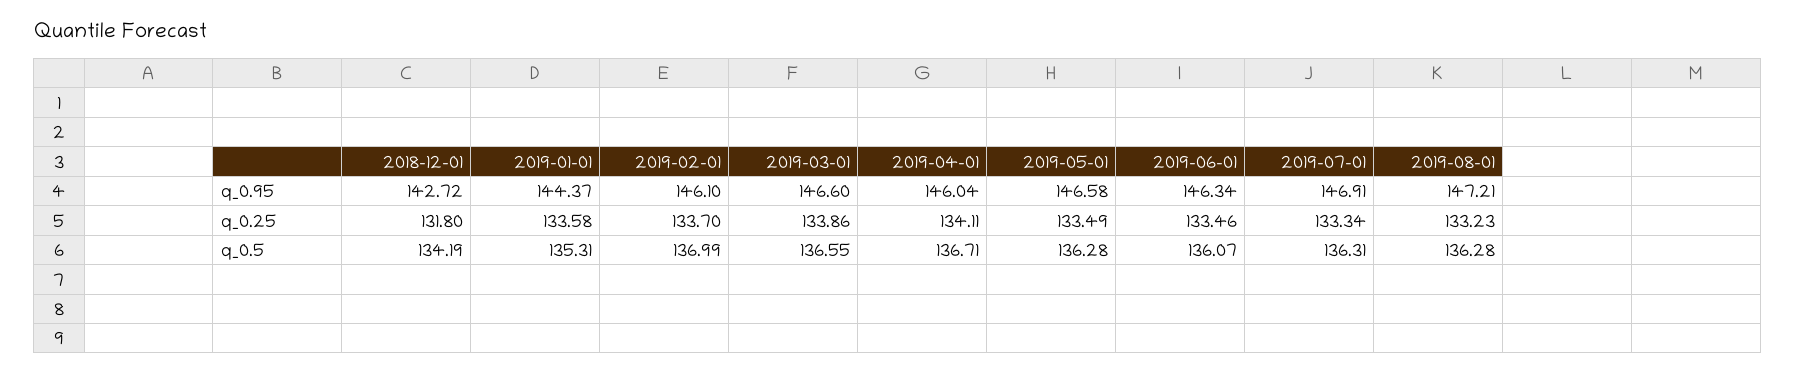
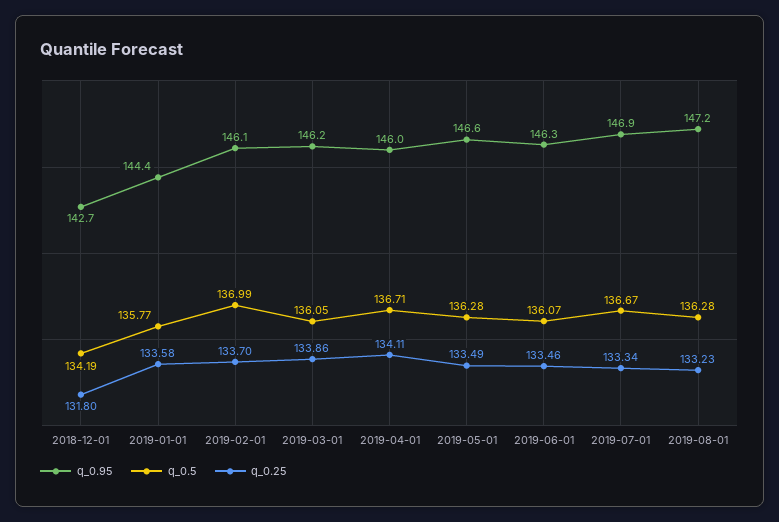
  {
    "q_0.95": {
      "2018-12-01": 142.72,
      "2019-01-01": 144.37,
      "2019-02-01": 146.1,
-     "2019-03-01": 146.6,
+     "2019-03-01": 146.2,
      "2019-04-01": 146.04,
      "2019-05-01": 146.58,
      "2019-06-01": 146.34,
      "2019-07-01": 146.91,
      "2019-08-01": 147.21
    },
    "q_0.25": {
      "2018-12-01": 131.8,
      "2019-01-01": 133.58,
      "2019-02-01": 133.7,
      "2019-03-01": 133.86,
      "2019-04-01": 134.11,
      "2019-05-01": 133.49,
      "2019-06-01": 133.46,
      "2019-07-01": 133.34,
      "2019-08-01": 133.23
    },
    "q_0.5": {
      "2018-12-01": 134.19,
-     "2019-01-01": 135.31,
+     "2019-01-01": 135.77,
      "2019-02-01": 136.99,
-     "2019-03-01": 136.55,
+     "2019-03-01": 136.05,
      "2019-04-01": 136.71,
      "2019-05-01": 136.28,
      "2019-06-01": 136.07,
-     "2019-07-01": 136.31,
+     "2019-07-01": 136.67,
      "2019-08-01": 136.28
    }
  }

